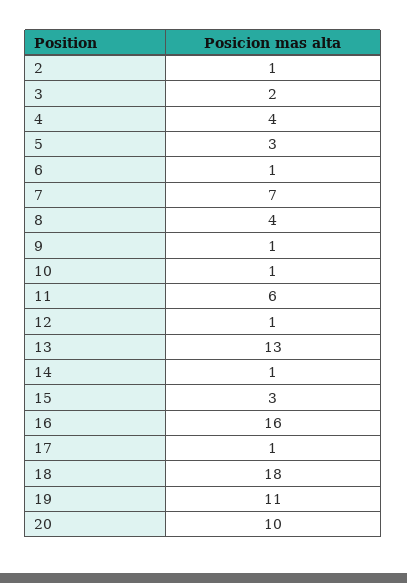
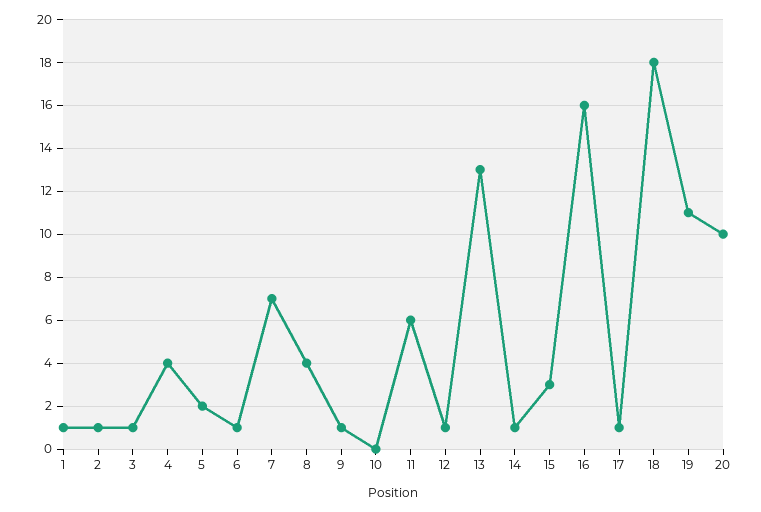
  {
    "2": 1,
-   "3": 2,
+   "3": 1,
    "4": 4,
-   "5": 3,
+   "5": 2,
    "6": 1,
    "7": 7,
    "8": 4,
    "9": 1,
-   "10": 1,
+   "10": 0,
    "11": 6,
    "12": 1,
    "13": 13,
    "14": 1,
    "15": 3,
    "16": 16,
    "17": 1,
    "18": 18,
    "19": 11,
-   "20": 10
+   "20": 10,
+   "1": 1
  }

